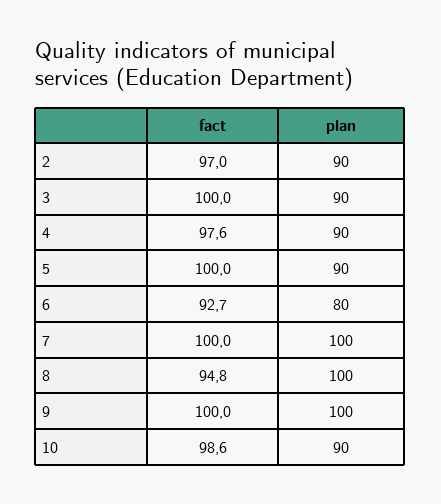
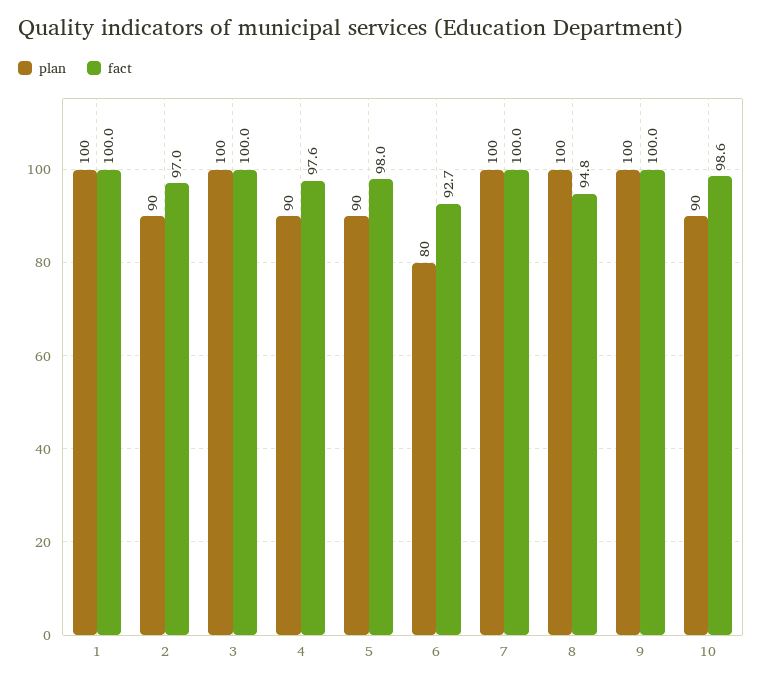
  {
    "fact": {
      "2": 97,
      "3": 100,
      "4": 97.6,
-     "5": 100,
+     "5": 98,
      "6": 92.7,
      "7": 100,
      "8": 94.8,
      "9": 100,
-     "10": 98.6
+     "10": 98.6,
+     "1": 100
    },
    "plan": {
      "2": 90,
-     "3": 90,
+     "3": 100,
      "4": 90,
      "5": 90,
      "6": 80,
      "7": 100,
      "8": 100,
      "9": 100,
-     "10": 90
+     "10": 90,
+     "1": 100
    }
  }

